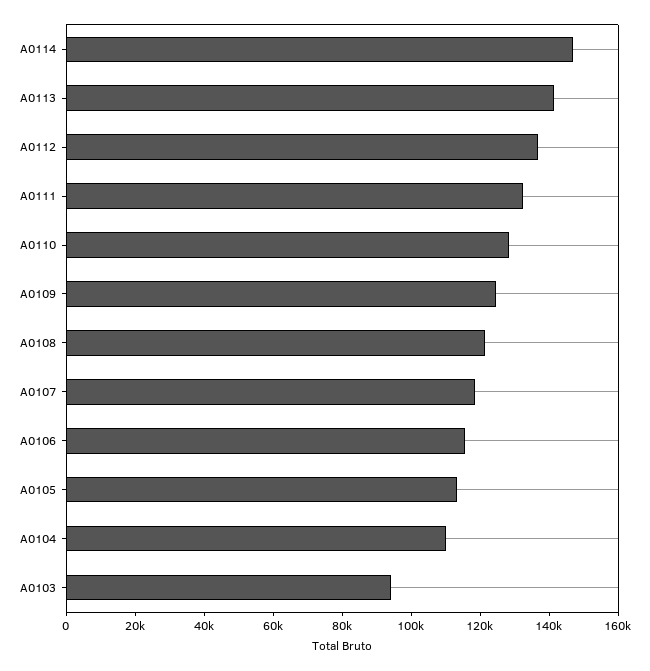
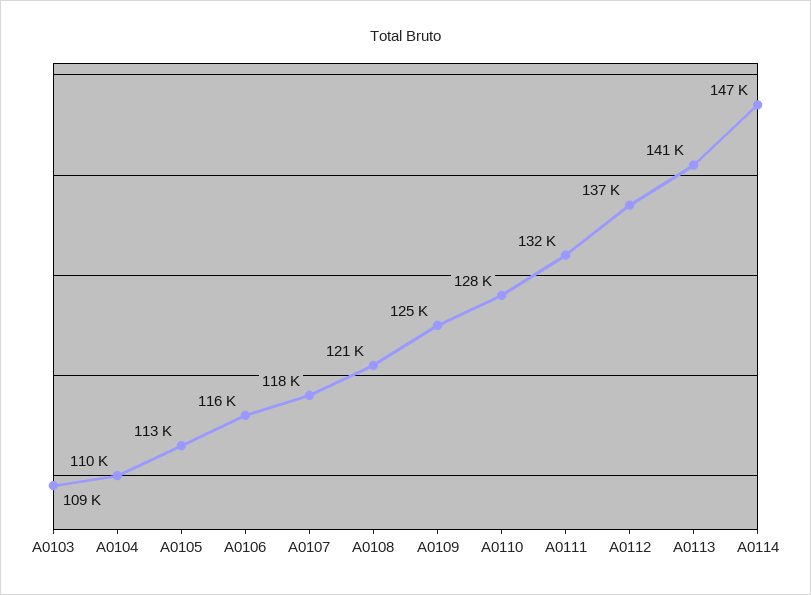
  {
    "A0114": 147000,
    "A0113": 141000,
    "A0112": 137000,
    "A0111": 132000,
    "A0110": 128000,
    "A0109": 125000,
    "A0108": 121000,
    "A0107": 118000,
    "A0106": 116000,
    "A0105": 113000,
    "A0104": 110000,
-   "A0103": 95000
+   "A0103": 109000
  }

